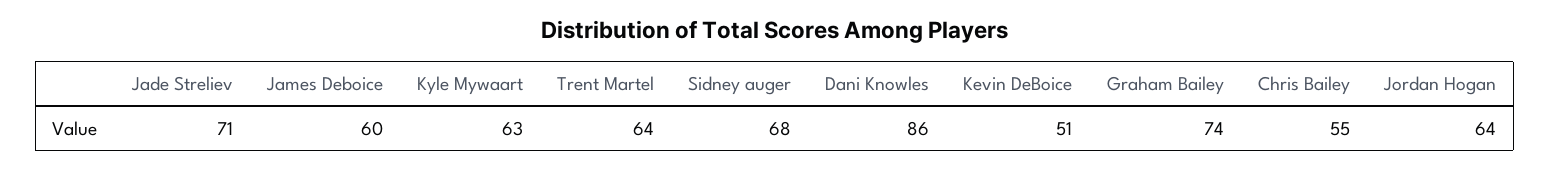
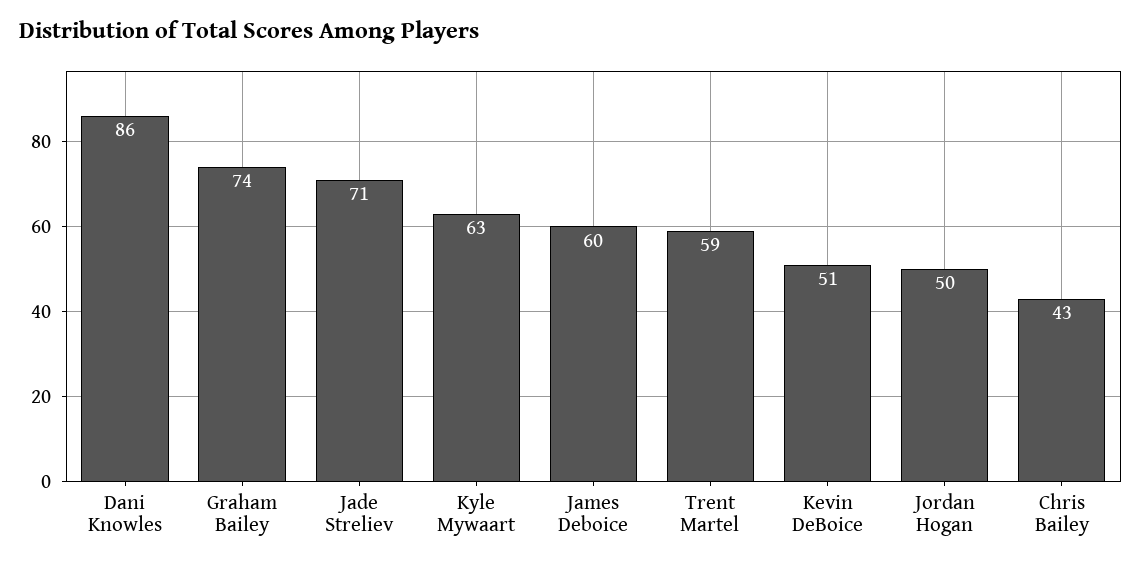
  {
    "Jade Streliev": 71,
    "James Deboice": 60,
    "Kyle Mywaart": 63,
-   "Trent Martel": 64,
+   "Trent Martel": 59,
-   "Sidney auger": 68,
    "Dani Knowles": 86,
    "Kevin DeBoice": 51,
    "Graham Bailey": 74,
-   "Chris Bailey": 55,
+   "Chris Bailey": 43,
-   "Jordan Hogan": 64
+   "Jordan Hogan": 50
  }

